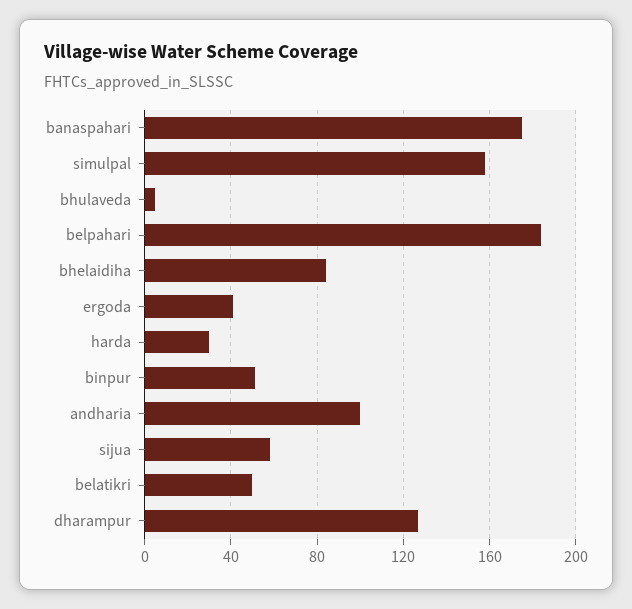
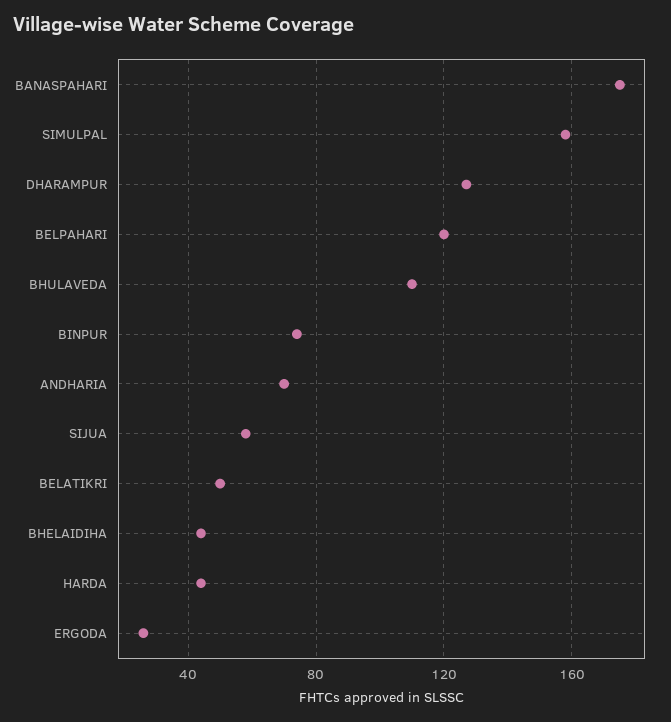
  {
    "banaspahari": 175,
    "simulpal": 160,
-   "bhulaveda": 5,
+   "bhulaveda": 110,
-   "belpahari": 185,
+   "belpahari": 120,
-   "bhelaidiha": 85,
+   "bhelaidiha": 45,
-   "ergoda": 40,
+   "ergoda": 25,
-   "harda": 30,
+   "harda": 45,
-   "binpur": 50,
+   "binpur": 75,
-   "andharia": 100,
+   "andharia": 70,
    "sijua": 60,
    "belatikri": 50,
    "dharampur": 125
  }

